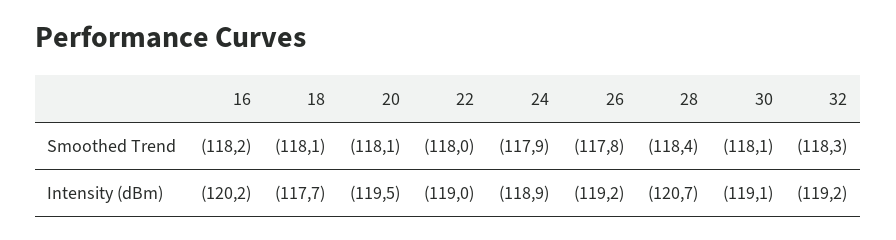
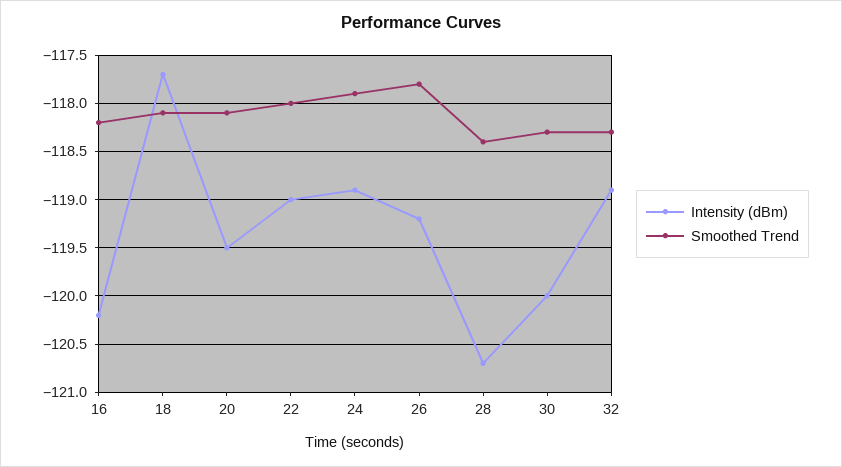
  {
    "Smoothed Trend": {
      "16": -118.2,
      "18": -118.1,
      "20": -118.1,
      "22": -118,
      "24": -117.9,
      "26": -117.8,
      "28": -118.4,
-     "30": -118.1,
+     "30": -118.3,
      "32": -118.3
    },
    "Intensity (dBm)": {
      "16": -120.2,
      "18": -117.7,
      "20": -119.5,
      "22": -119,
      "24": -118.9,
      "26": -119.2,
      "28": -120.7,
-     "30": -119.1,
+     "30": -120,
-     "32": -119.2
+     "32": -118.9
    }
  }

